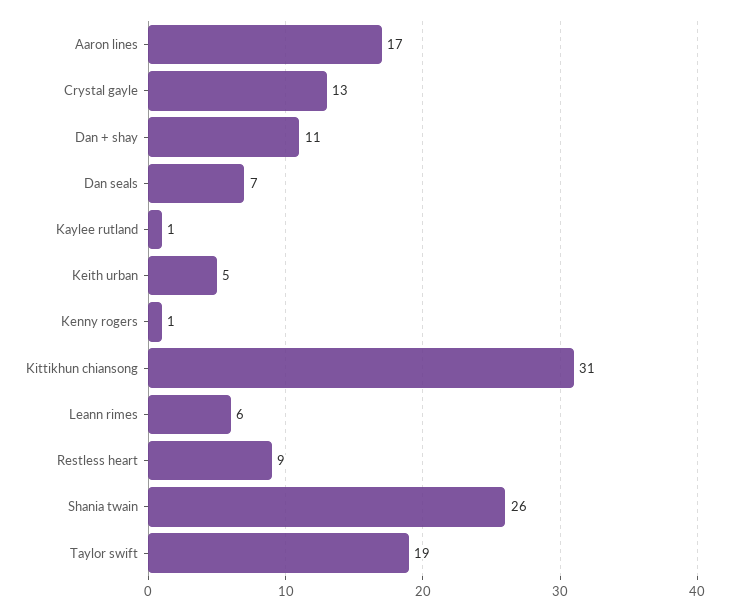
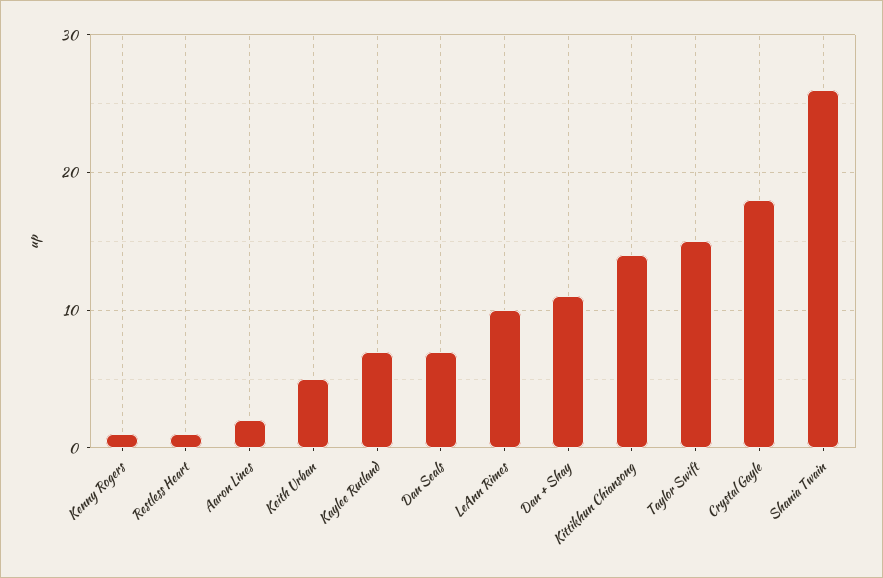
  {
-   "Aaron lines": 17,
+   "Aaron lines": 2,
-   "Crystal gayle": 13,
+   "Crystal gayle": 18,
    "Dan + shay": 11,
    "Dan seals": 7,
-   "Kaylee rutland": 1,
+   "Kaylee rutland": 7,
    "Keith urban": 5,
    "Kenny rogers": 1,
-   "Kittikhun chiansong": 31,
+   "Kittikhun chiansong": 14,
-   "Leann rimes": 6,
+   "Leann rimes": 10,
-   "Restless heart": 9,
+   "Restless heart": 1,
    "Shania twain": 26,
-   "Taylor swift": 19
+   "Taylor swift": 15
  }

